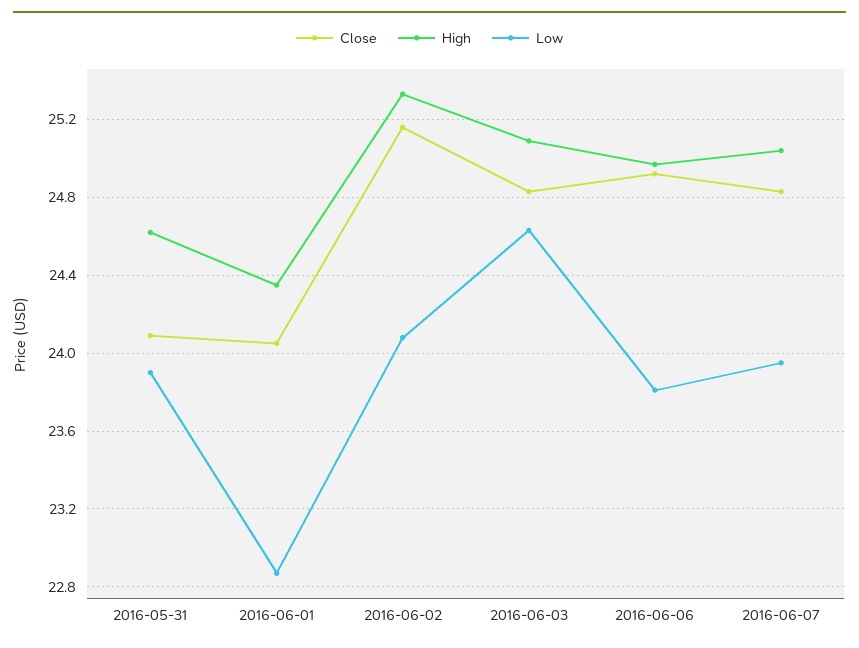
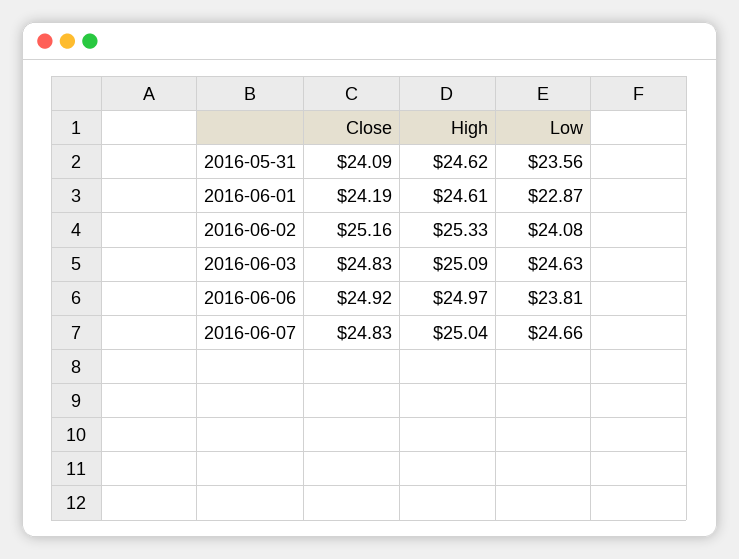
  {
    "Close": {
      "2016-05-31": 24.09,
-     "2016-06-01": 24.05,
+     "2016-06-01": 24.19,
      "2016-06-02": 25.16,
      "2016-06-03": 24.83,
      "2016-06-06": 24.92,
      "2016-06-07": 24.83
    },
    "High": {
      "2016-05-31": 24.62,
-     "2016-06-01": 24.35,
+     "2016-06-01": 24.61,
      "2016-06-02": 25.33,
      "2016-06-03": 25.09,
      "2016-06-06": 24.97,
      "2016-06-07": 25.04
    },
    "Low": {
-     "2016-05-31": 23.9,
+     "2016-05-31": 23.56,
      "2016-06-01": 22.87,
      "2016-06-02": 24.08,
      "2016-06-03": 24.63,
      "2016-06-06": 23.81,
-     "2016-06-07": 23.95
+     "2016-06-07": 24.66
    }
  }

